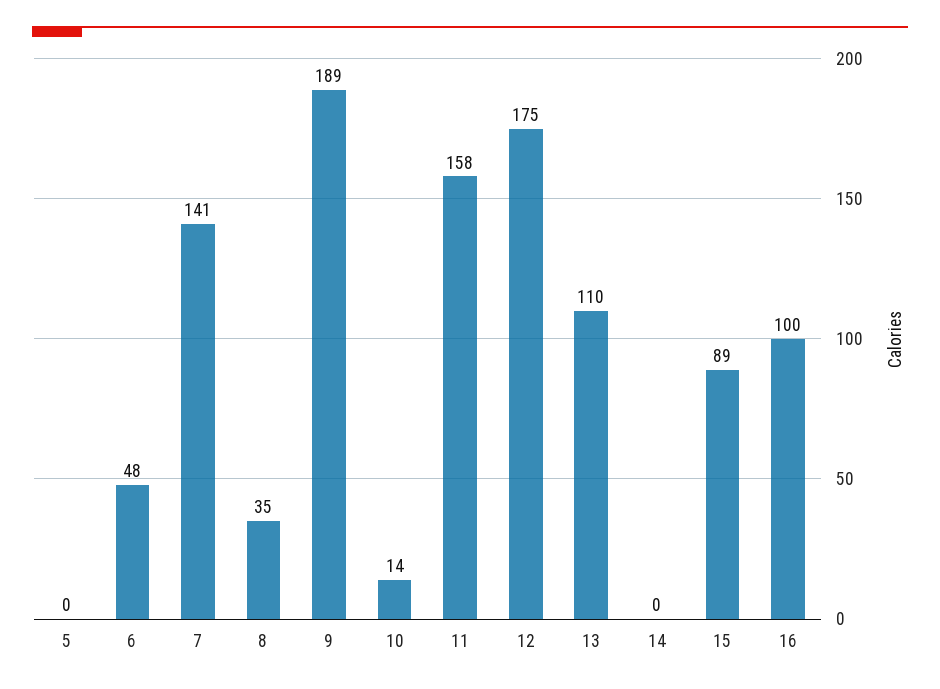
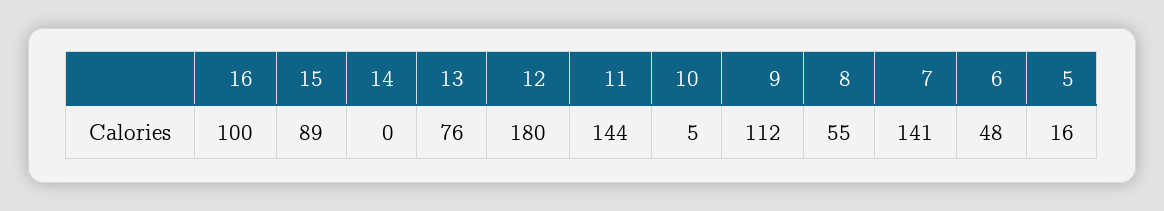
  {
-   "5": 0,
+   "5": 16,
    "6": 48,
    "7": 141,
-   "8": 35,
+   "8": 55,
-   "9": 189,
+   "9": 112,
-   "10": 14,
+   "10": 5,
-   "11": 158,
+   "11": 144,
-   "12": 175,
+   "12": 180,
-   "13": 110,
+   "13": 76,
    "14": 0,
    "15": 89,
    "16": 100
  }

